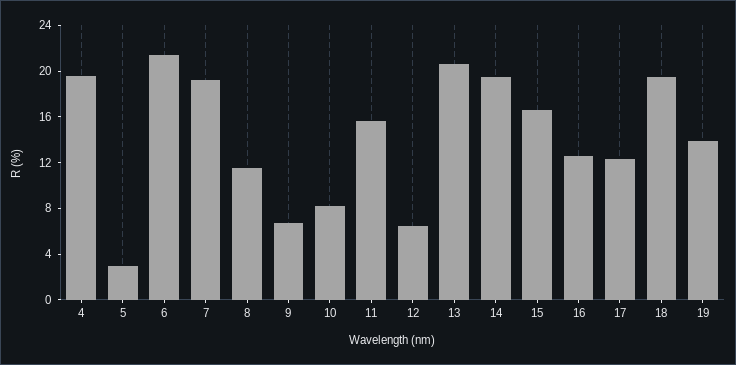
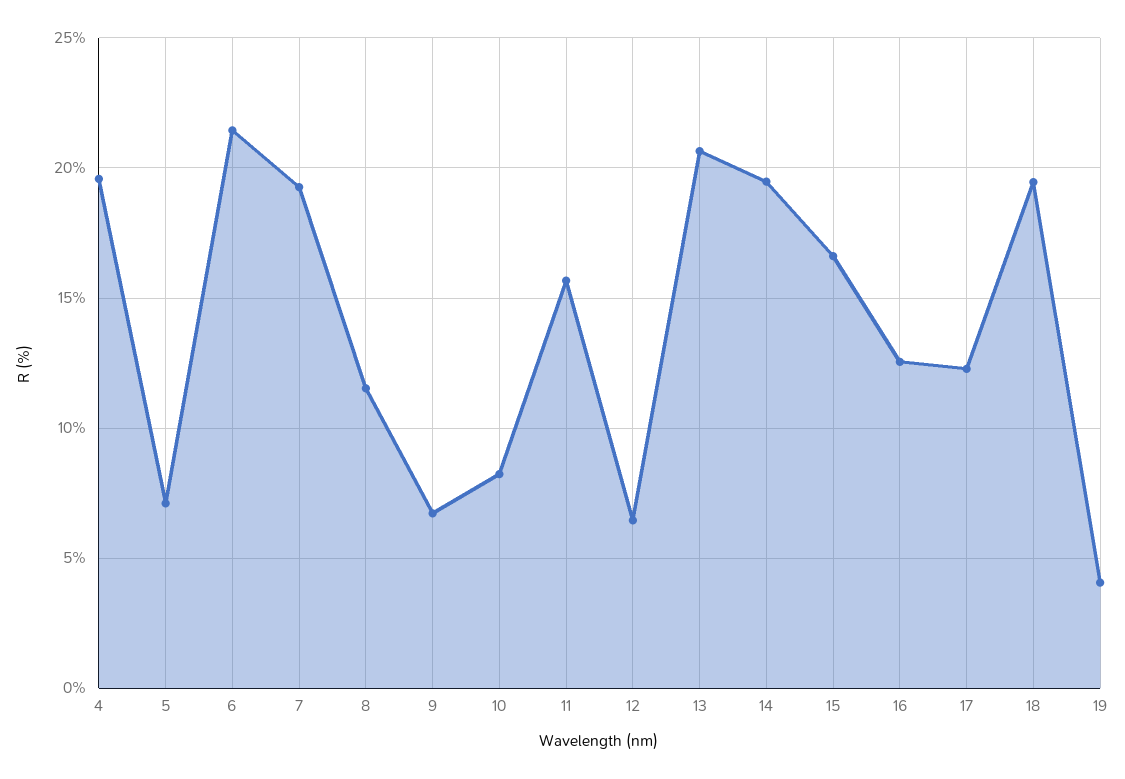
  {
    "4": 19.5,
-   "5": 3,
+   "5": 7,
    "6": 21.5,
    "7": 19.5,
    "8": 11.5,
    "9": 6.5,
    "10": 8,
    "11": 15.5,
    "12": 6.5,
    "13": 20.5,
    "14": 19.5,
    "15": 16.5,
    "16": 12.5,
    "17": 12.5,
    "18": 19.5,
-   "19": 14
+   "19": 4
  }

